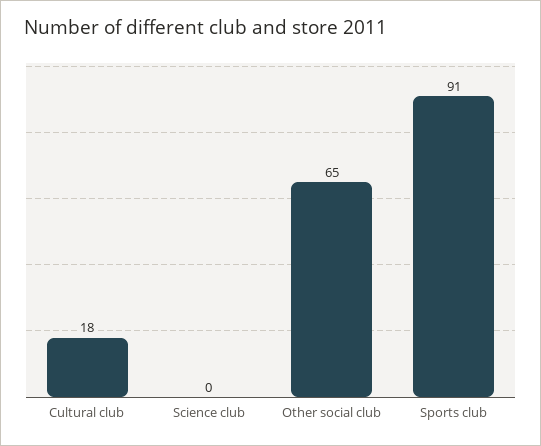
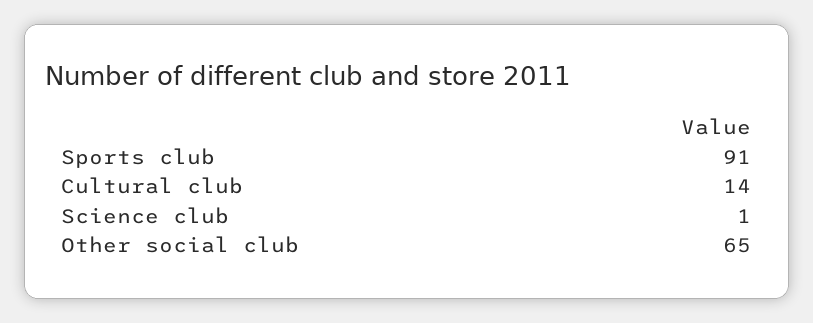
  {
-   "Cultural club": 18,
+   "Cultural club": 14,
-   "Science club": 0,
+   "Science club": 1,
    "Other social club": 65,
    "Sports club": 91
  }

